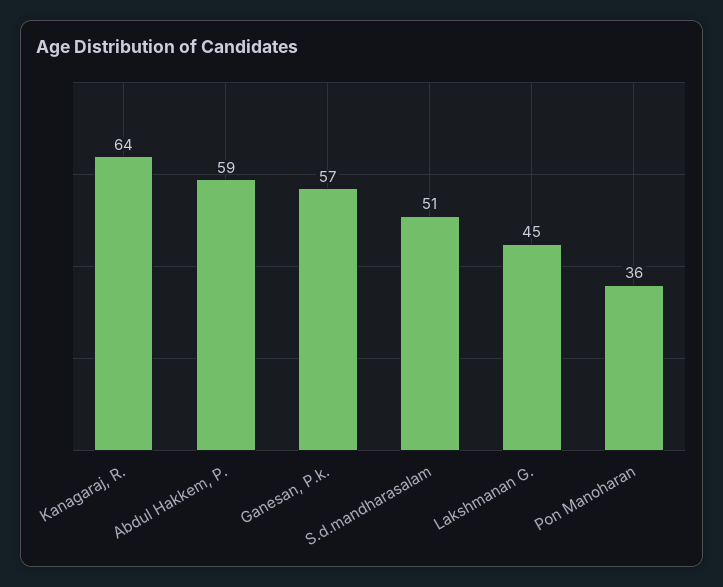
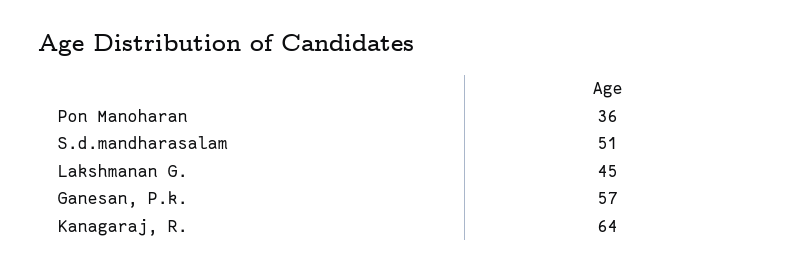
  {
    "Kanagaraj, R.": 64,
-   "Abdul Hakkem, P.": 59,
    "Ganesan, P.k.": 57,
    "S.d.mandharasalam": 51,
    "Lakshmanan G.": 45,
    "Pon Manoharan": 36
  }

